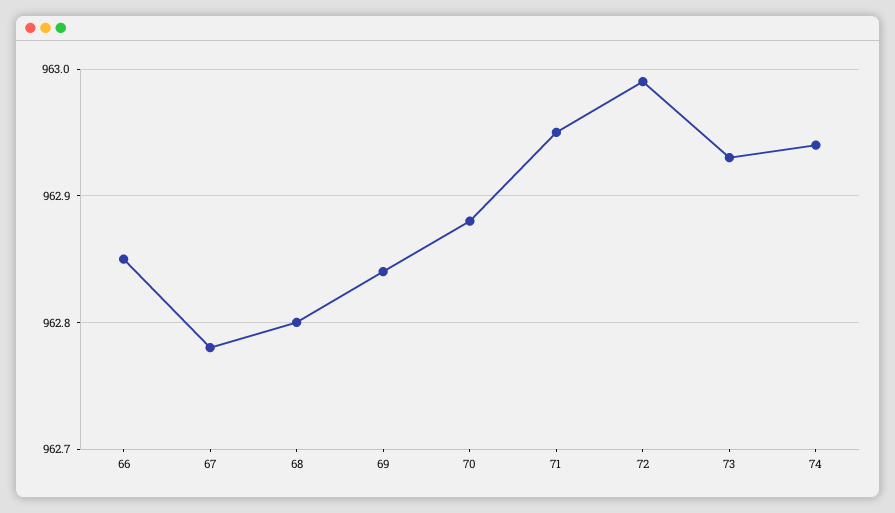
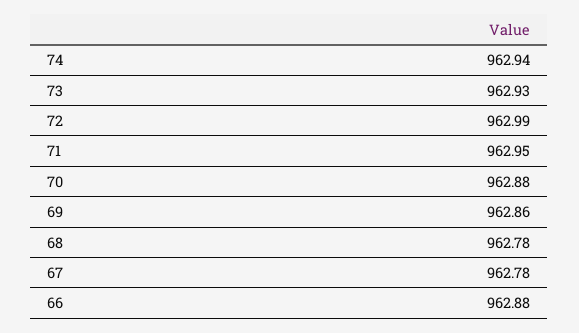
  {
-   "66": 962.85,
+   "66": 962.88,
    "67": 962.78,
-   "68": 962.8,
+   "68": 962.78,
-   "69": 962.84,
+   "69": 962.86,
    "70": 962.88,
    "71": 962.95,
    "72": 962.99,
    "73": 962.93,
    "74": 962.94
  }

